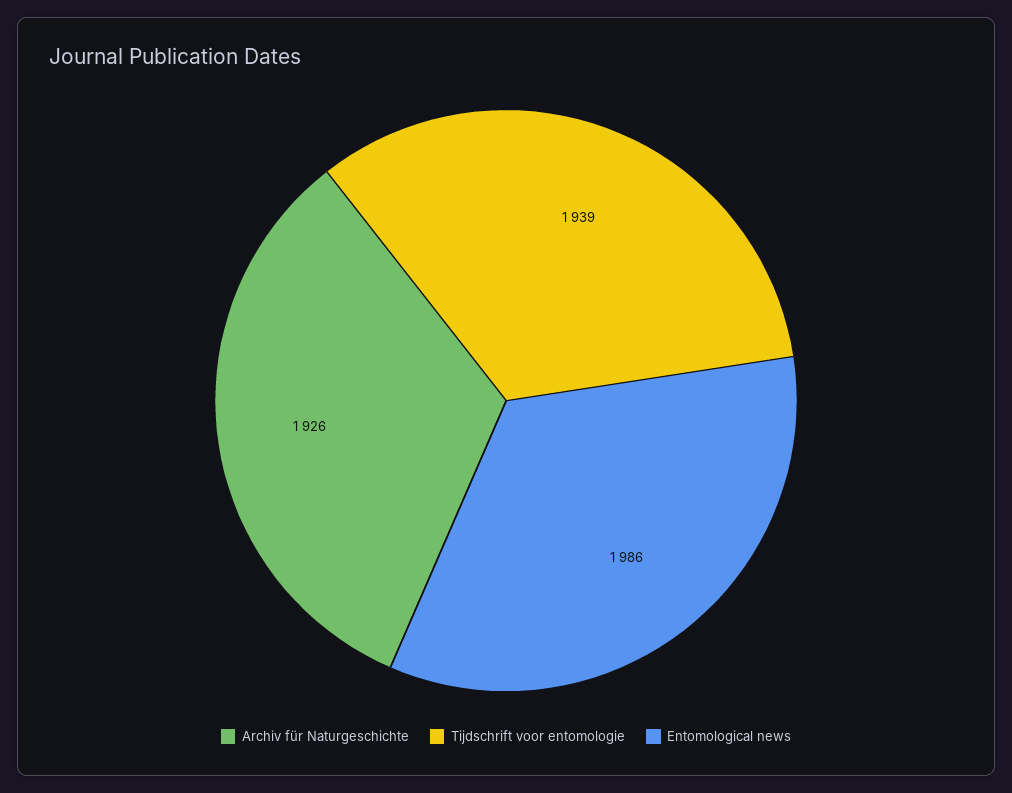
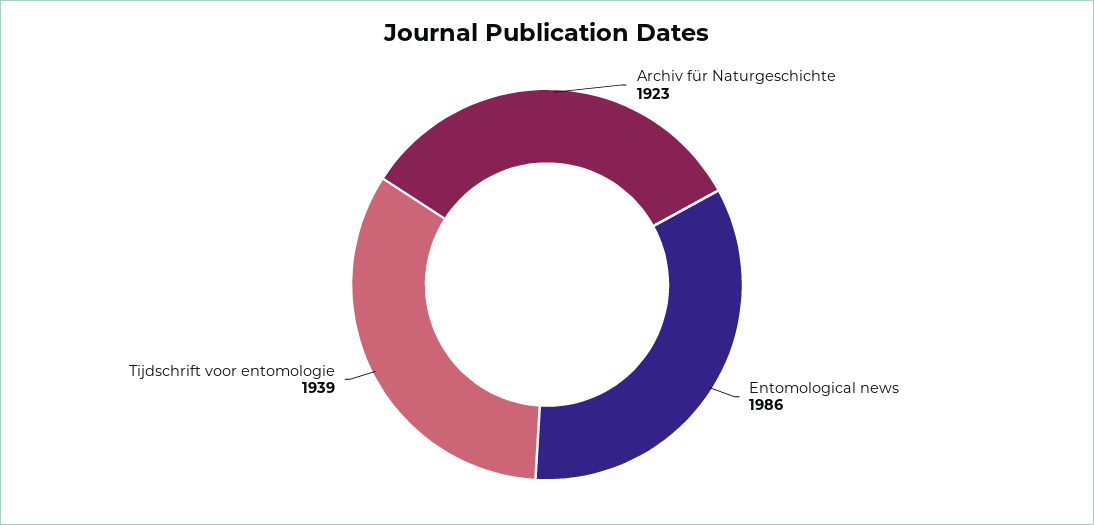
  {
-   "Archiv für Naturgeschichte": 1926,
+   "Archiv für Naturgeschichte": 1923,
    "Tijdschrift voor entomologie": 1939,
    "Entomological news": 1986
  }

